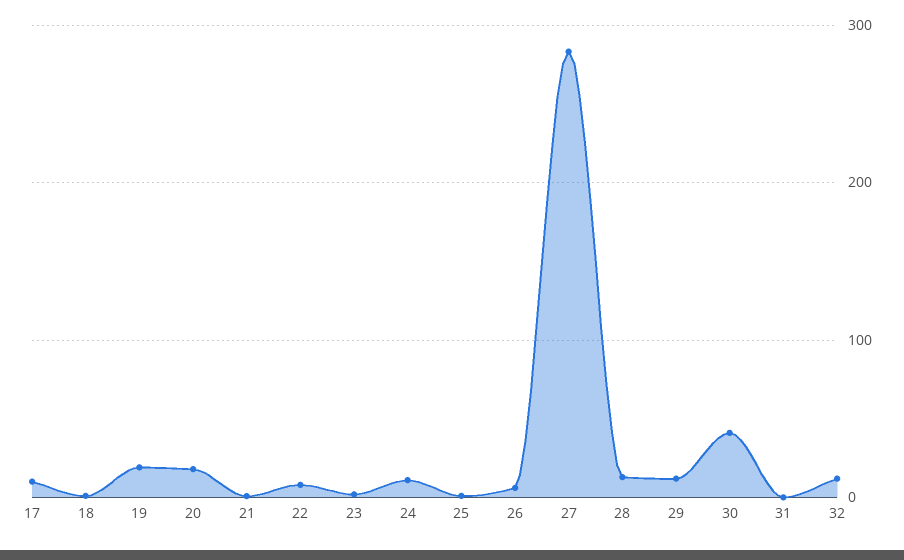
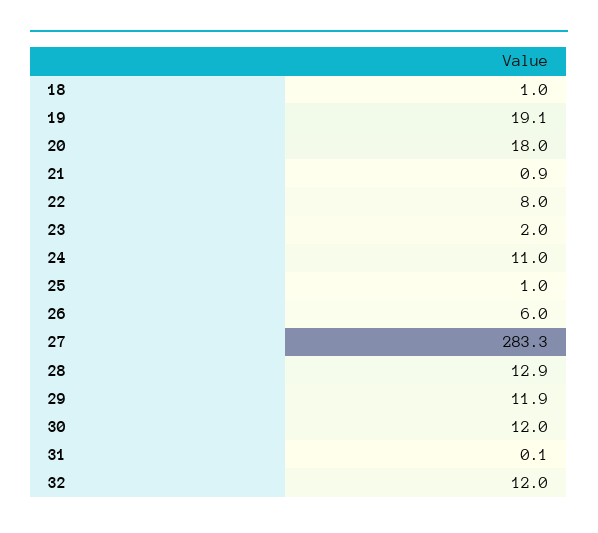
  {
-   "17": 10,
    "18": 1,
    "19": 19.1,
    "20": 18,
    "21": 0.9,
    "22": 8,
    "23": 2,
    "24": 11,
    "25": 1,
    "26": 6,
    "27": 283.3,
    "28": 12.9,
    "29": 11.9,
-   "30": 40,
+   "30": 12,
    "31": 0.1,
    "32": 12
  }

